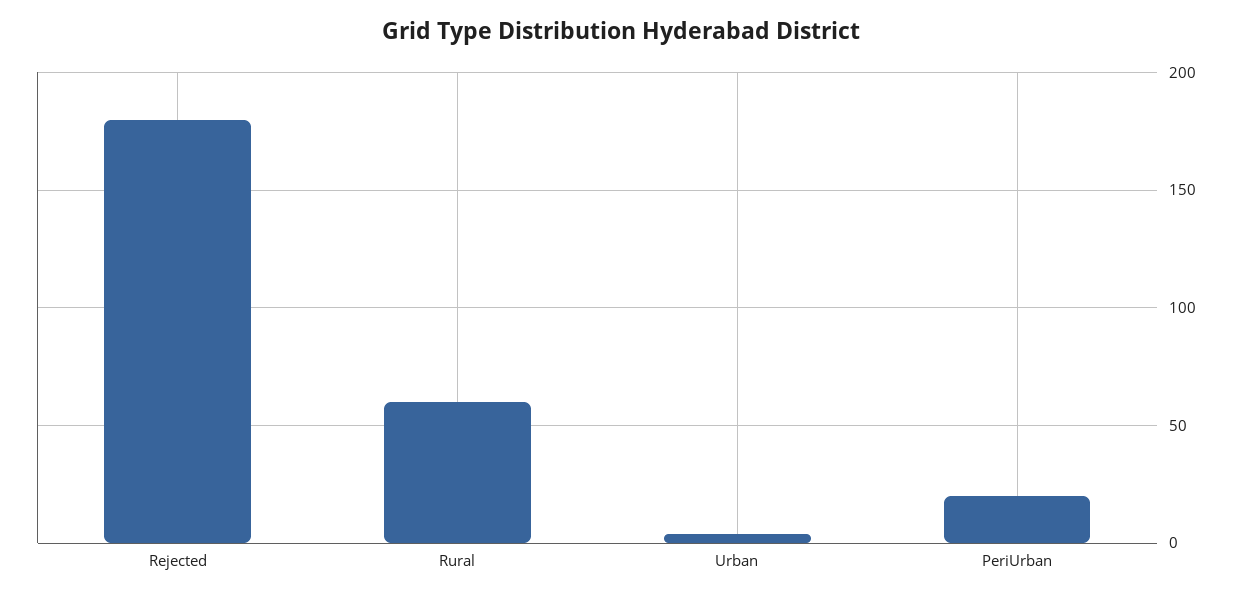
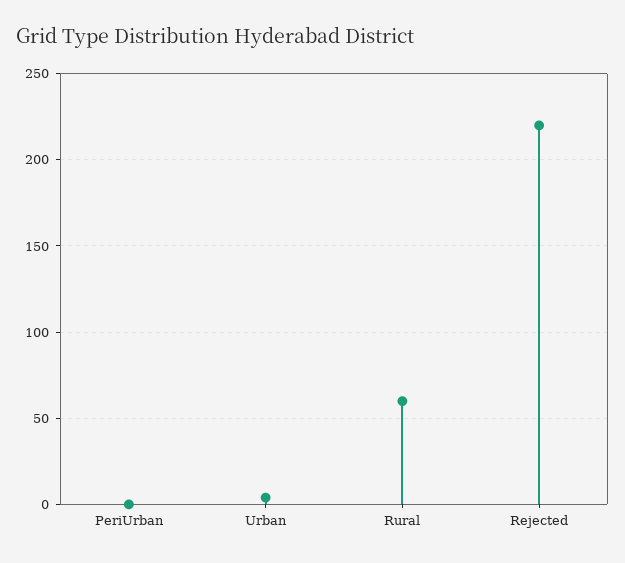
  {
-   "Rejected": 180,
+   "Rejected": 220,
    "Rural": 60,
    "Urban": 5,
-   "PeriUrban": 20
+   "PeriUrban": 0
  }

